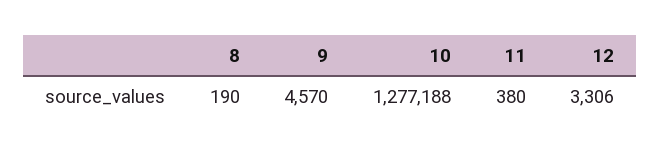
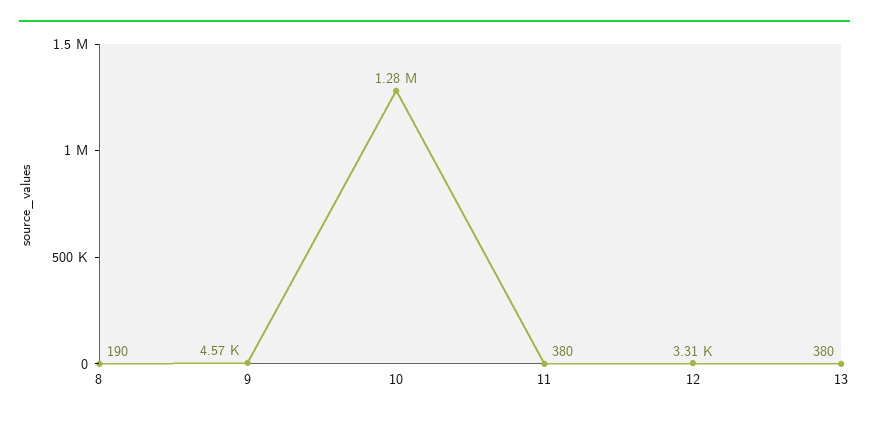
  {
    "8": 190,
    "9": 4570,
    "10": 1277188,
    "11": 380,
-   "12": 3306
+   "12": 3306,
+   "13": 380
  }

